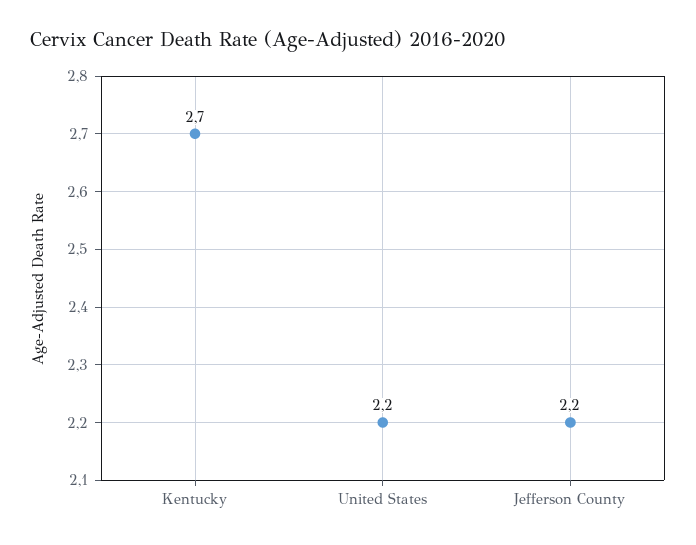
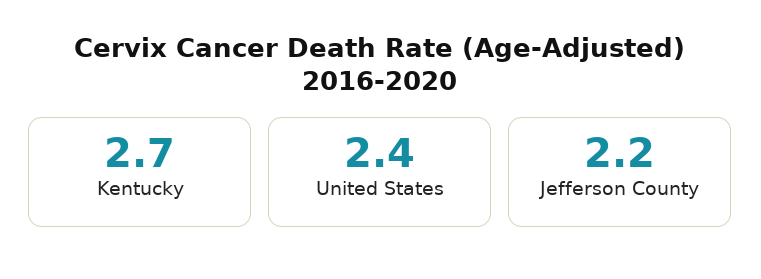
  {
    "Kentucky": 2.7,
-   "United States": 2.2,
+   "United States": 2.4,
    "Jefferson County": 2.2
  }

